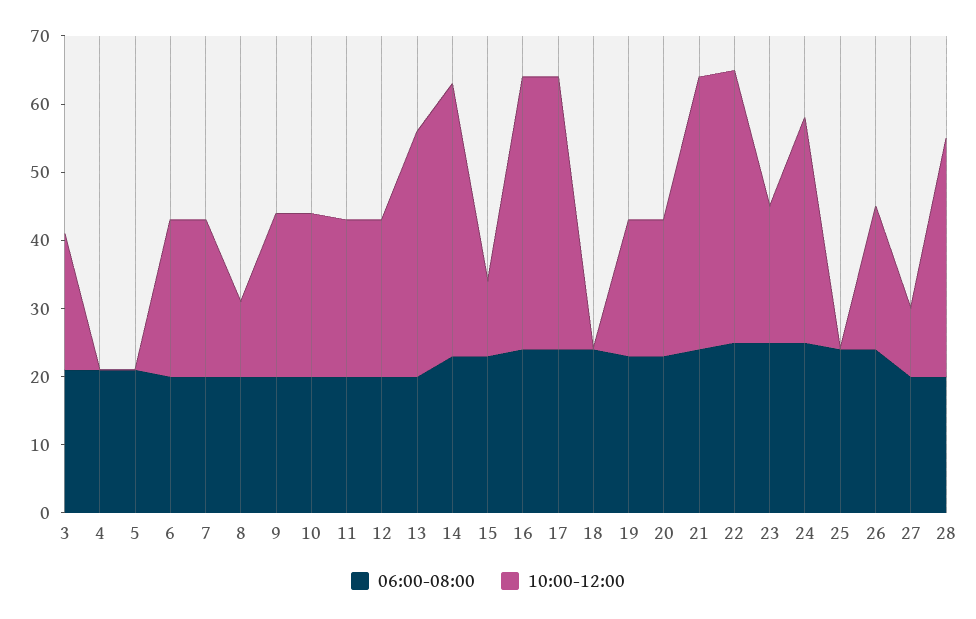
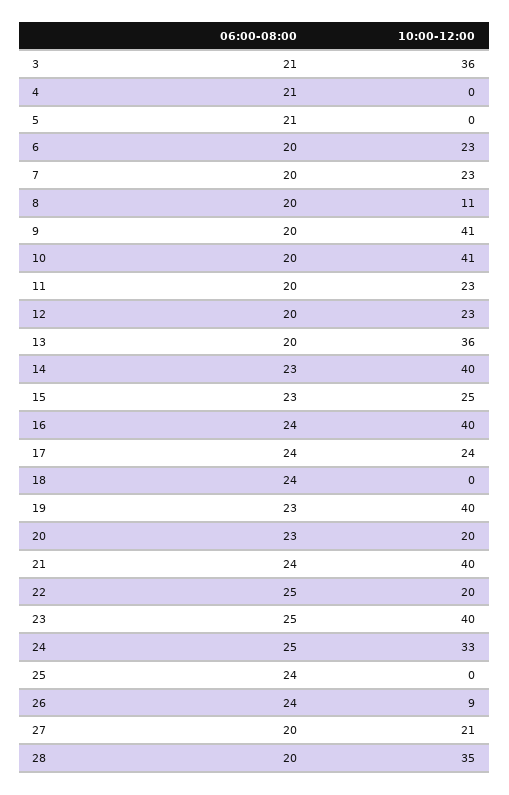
  {
    "06:00-08:00": {
      "3": 21,
      "4": 21,
      "5": 21,
      "6": 20,
      "7": 20,
      "8": 20,
      "9": 20,
      "10": 20,
      "11": 20,
      "12": 20,
      "13": 20,
      "14": 23,
      "15": 23,
      "16": 24,
      "17": 24,
      "18": 24,
      "19": 23,
      "20": 23,
      "21": 24,
      "22": 25,
      "23": 25,
      "24": 25,
      "25": 24,
      "26": 24,
      "27": 20,
      "28": 20
    },
    "10:00-12:00": {
-     "3": 20,
+     "3": 36,
      "4": 0,
      "5": 0,
      "6": 23,
      "7": 23,
      "8": 11,
-     "9": 25,
+     "9": 41,
-     "10": 25,
+     "10": 41,
      "11": 23,
      "12": 23,
      "13": 36,
      "14": 40,
-     "15": 10,
+     "15": 25,
      "16": 40,
-     "17": 40,
+     "17": 24,
      "18": 0,
-     "19": 20,
+     "19": 40,
      "20": 20,
      "21": 40,
-     "22": 40,
+     "22": 20,
-     "23": 20,
+     "23": 40,
      "24": 33,
      "25": 0,
-     "26": 20,
+     "26": 9,
-     "27": 10,
+     "27": 21,
      "28": 35
    }
  }

